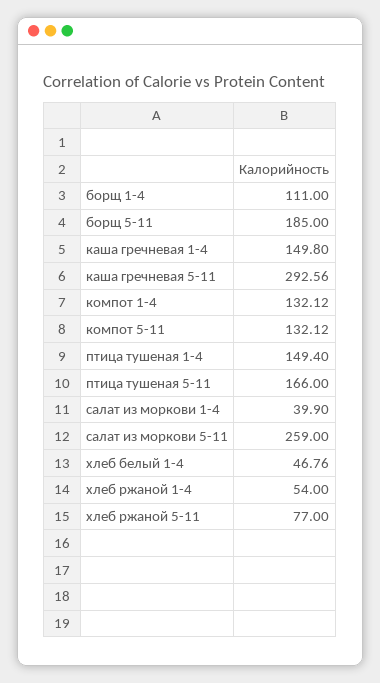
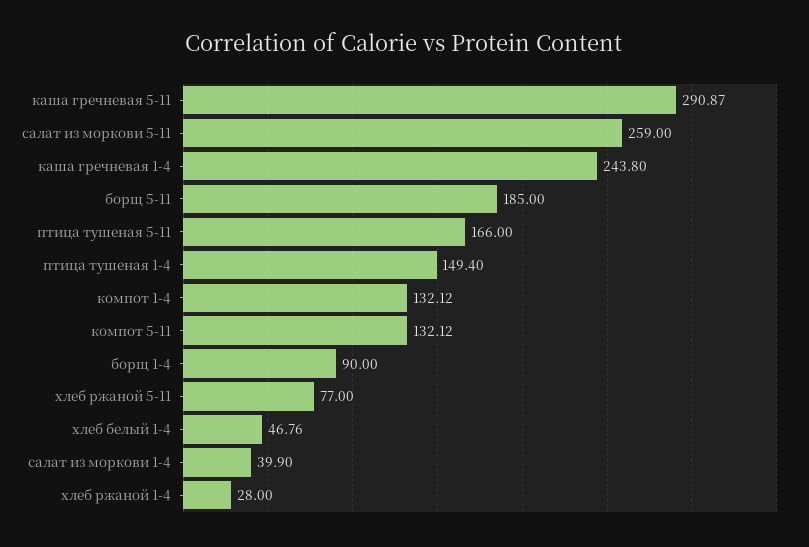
  {
-   "борщ 1-4": 111,
+   "борщ 1-4": 90,
    "борщ 5-11": 185,
-   "каша гречневая 1-4": 149.8,
+   "каша гречневая 1-4": 243.8,
-   "каша гречневая 5-11": 292.56,
+   "каша гречневая 5-11": 290.87,
    "компот 1-4": 132.12,
    "компот 5-11": 132.12,
    "птица тушеная 1-4": 149.4,
    "птица тушеная 5-11": 166,
    "салат из моркови 1-4": 39.9,
    "салат из моркови 5-11": 259,
    "хлеб белый 1-4": 46.76,
-   "хлеб ржаной 1-4": 54,
+   "хлеб ржаной 1-4": 28,
    "хлеб ржаной 5-11": 77
  }

